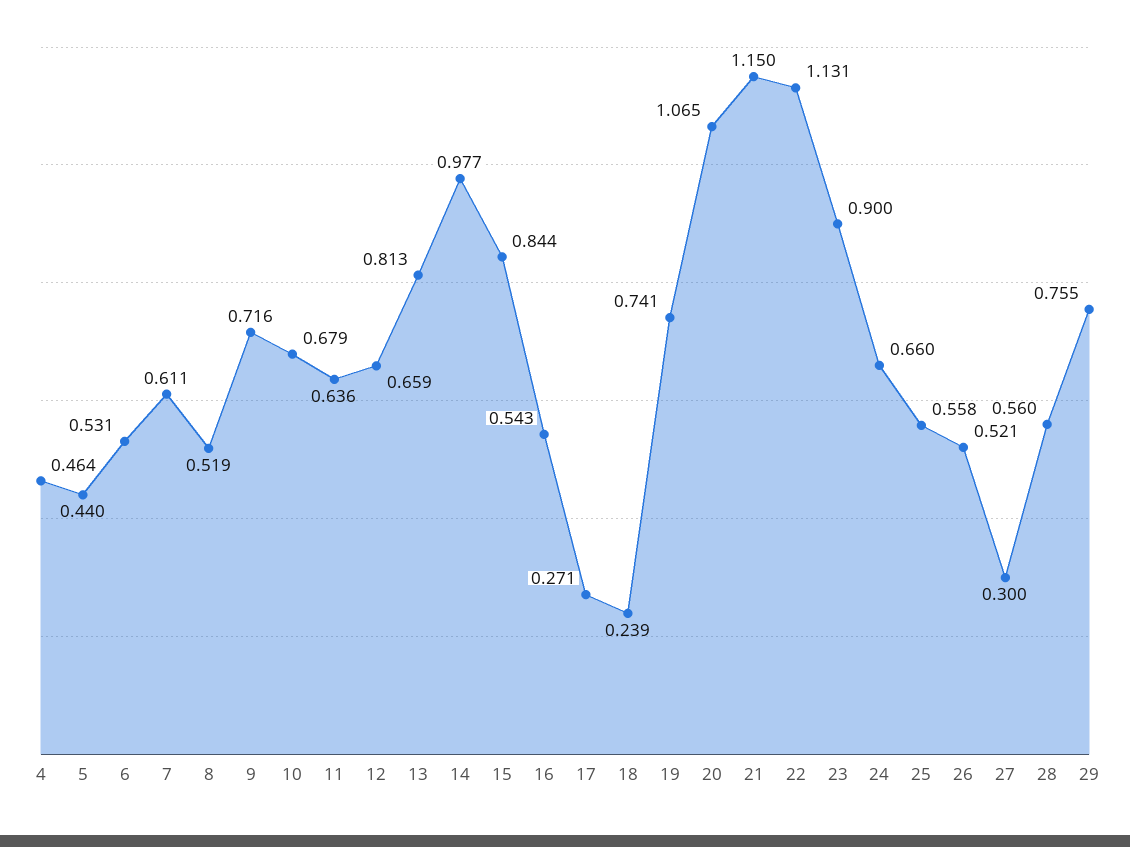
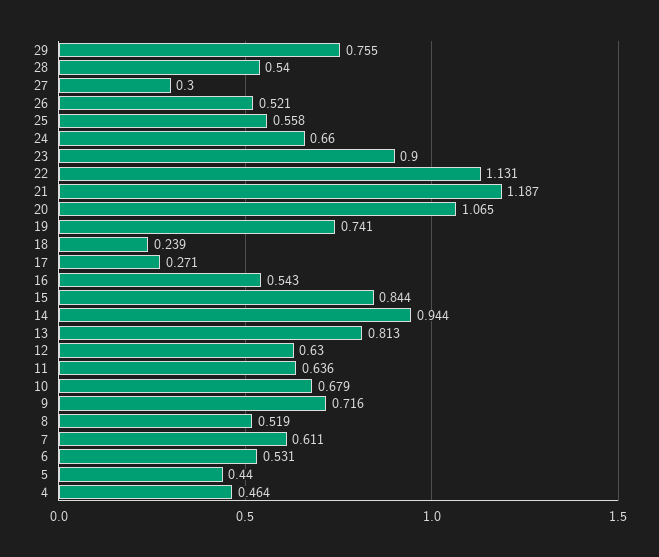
  {
    "4": 0.464,
    "5": 0.44,
    "6": 0.531,
    "7": 0.611,
    "8": 0.519,
    "9": 0.716,
    "10": 0.679,
    "11": 0.636,
-   "12": 0.659,
+   "12": 0.63,
    "13": 0.813,
-   "14": 0.977,
+   "14": 0.944,
    "15": 0.844,
    "16": 0.543,
    "17": 0.271,
    "18": 0.239,
    "19": 0.741,
    "20": 1.065,
-   "21": 1.15,
+   "21": 1.187,
    "22": 1.131,
    "23": 0.9,
    "24": 0.66,
    "25": 0.558,
    "26": 0.521,
    "27": 0.3,
-   "28": 0.56,
+   "28": 0.54,
    "29": 0.755
  }

